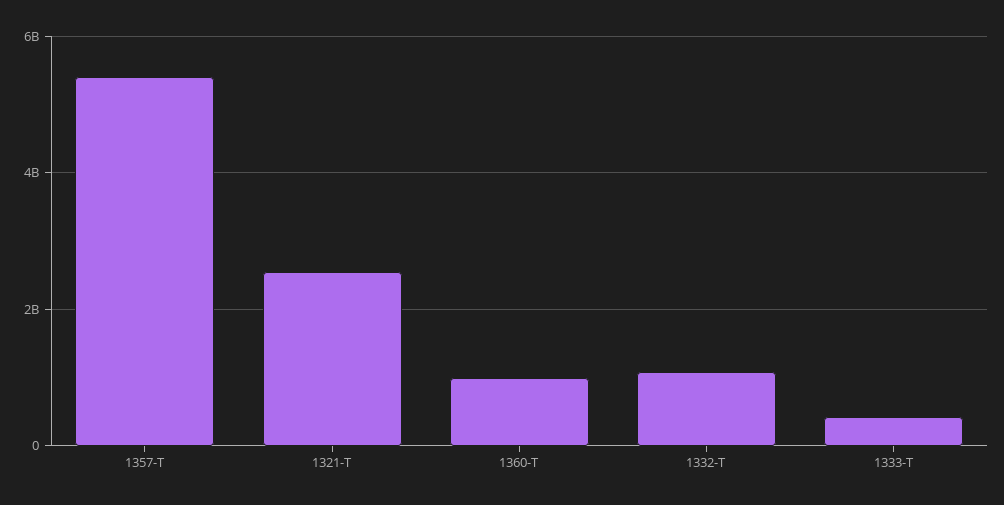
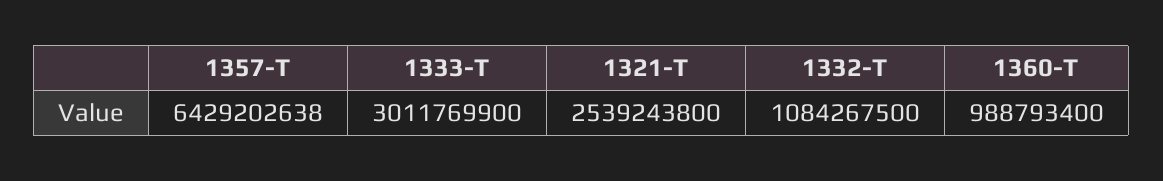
  {
-   "1357-T": 5400000000,
+   "1357-T": 6429202638,
    "1321-T": 2539243800,
    "1360-T": 988793400,
    "1332-T": 1084267500,
-   "1333-T": 400000000
+   "1333-T": 3011769900
  }

